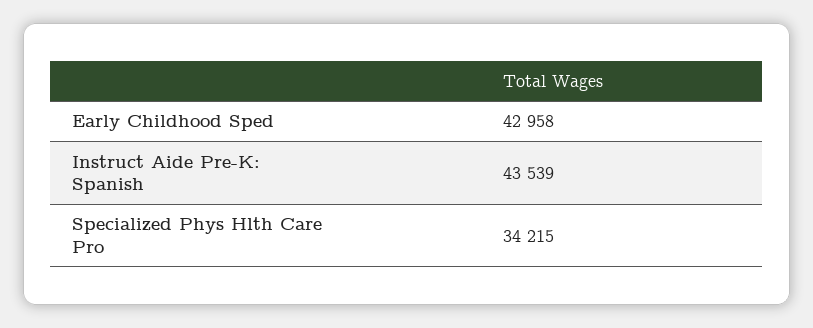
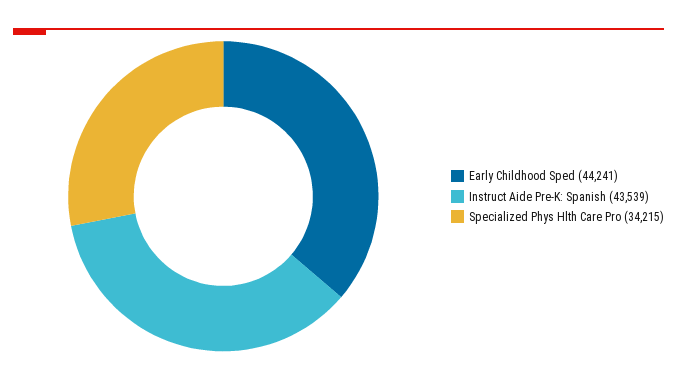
  {
-   "Early Childhood Sped": 42958,
+   "Early Childhood Sped": 44241,
    "Instruct Aide Pre-K: Spanish": 43539,
    "Specialized Phys Hlth Care Pro": 34215
  }

